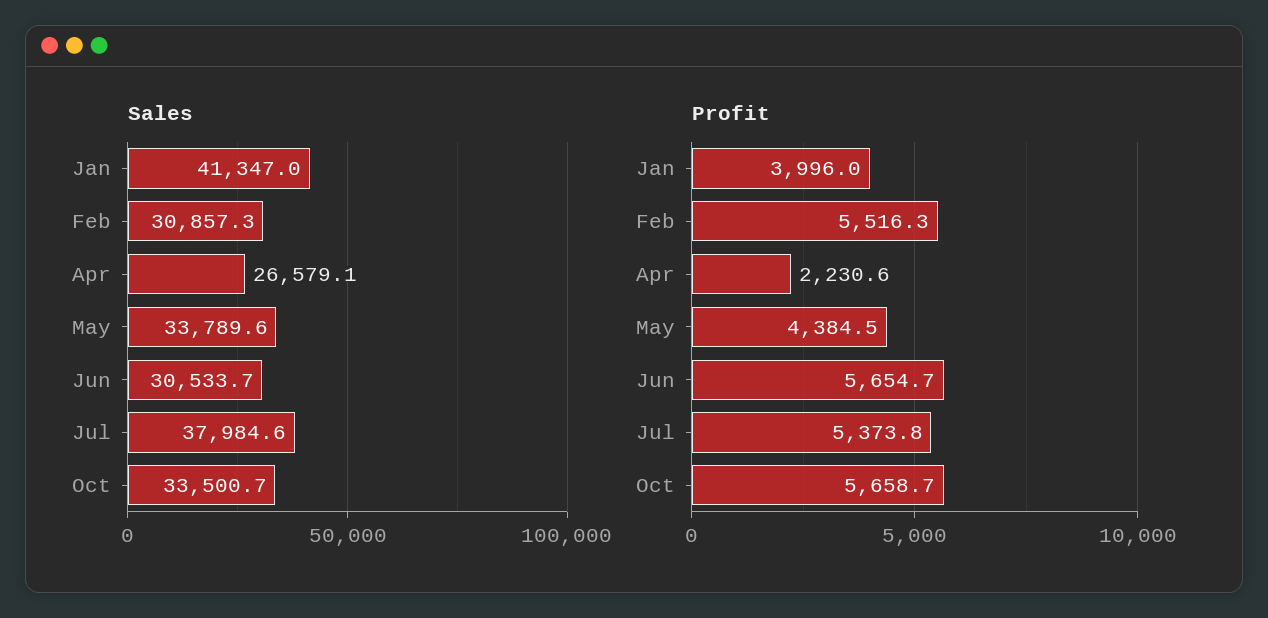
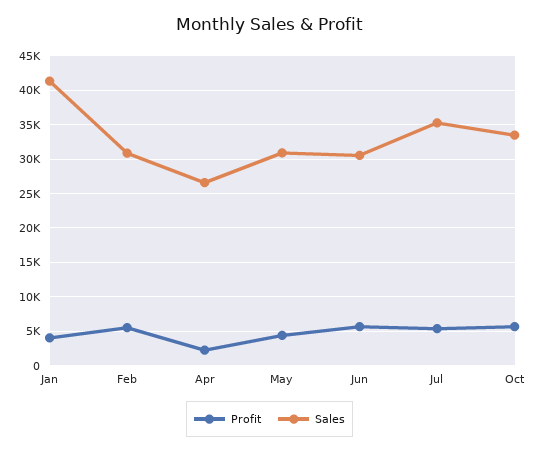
  {
    "Sales": {
      "Jan": 41347,
      "Feb": 30857.3,
      "Apr": 26579.1,
-     "May": 33789.6,
+     "May": 31000,
      "Jun": 30533.7,
-     "Jul": 37984.6,
+     "Jul": 35000,
      "Oct": 33500.7
    },
    "Profit": {
      "Jan": 3996,
      "Feb": 5516.3,
      "Apr": 2230.6,
      "May": 4384.5,
      "Jun": 5654.7,
      "Jul": 5373.8,
      "Oct": 5658.7
    }
  }

